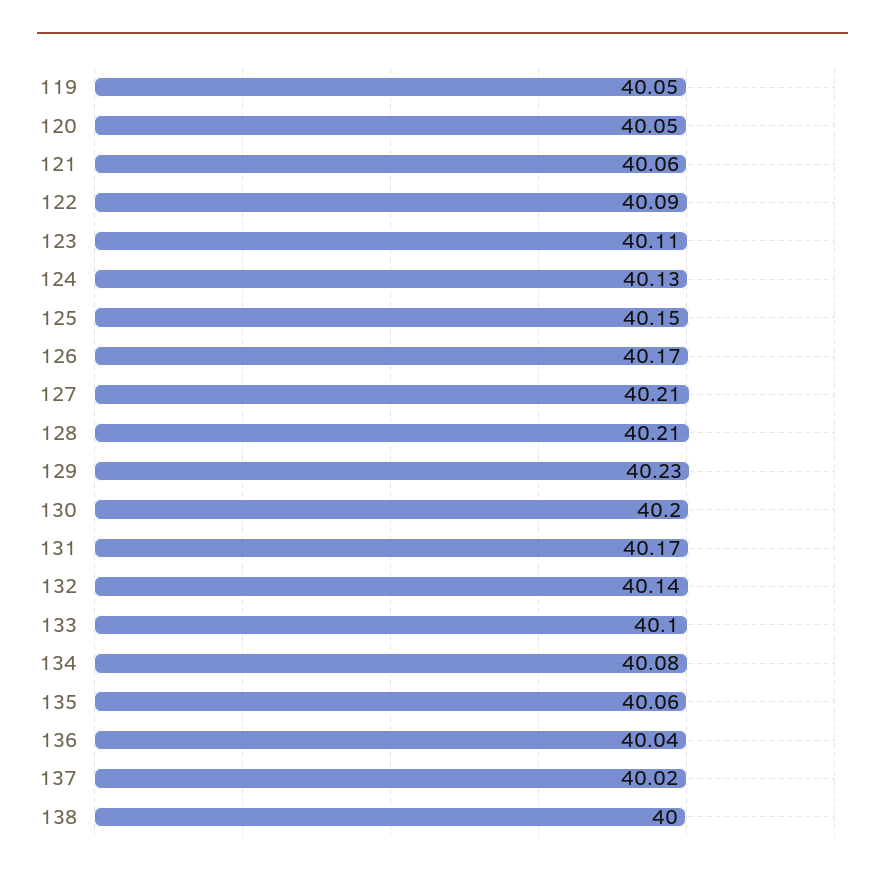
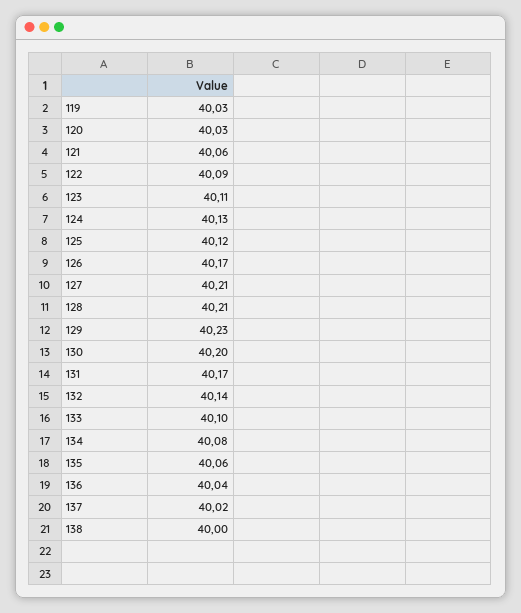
  {
-   "119": 40.05,
+   "119": 40.03,
-   "120": 40.05,
+   "120": 40.03,
    "121": 40.06,
    "122": 40.09,
    "123": 40.11,
    "124": 40.13,
-   "125": 40.15,
+   "125": 40.12,
    "126": 40.17,
    "127": 40.21,
    "128": 40.21,
    "129": 40.23,
    "130": 40.2,
    "131": 40.17,
    "132": 40.14,
    "133": 40.1,
    "134": 40.08,
    "135": 40.06,
    "136": 40.04,
    "137": 40.02,
    "138": 40
  }

